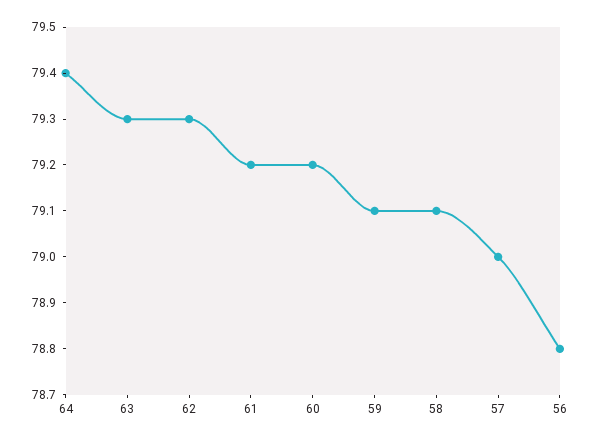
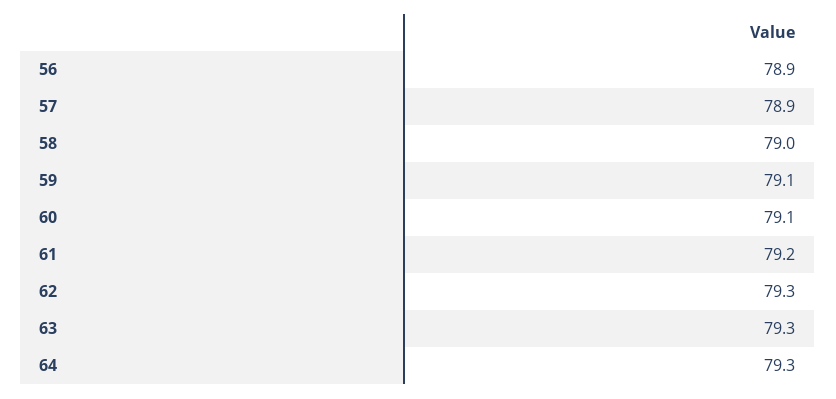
  {
-   "64": 79.4,
+   "64": 79.3,
    "63": 79.3,
    "62": 79.3,
    "61": 79.2,
-   "60": 79.2,
+   "60": 79.1,
    "59": 79.1,
-   "58": 79.1,
+   "58": 79,
-   "57": 79,
+   "57": 78.9,
-   "56": 78.8
+   "56": 78.9
  }

